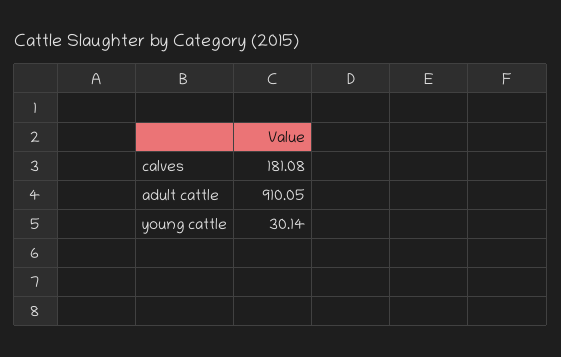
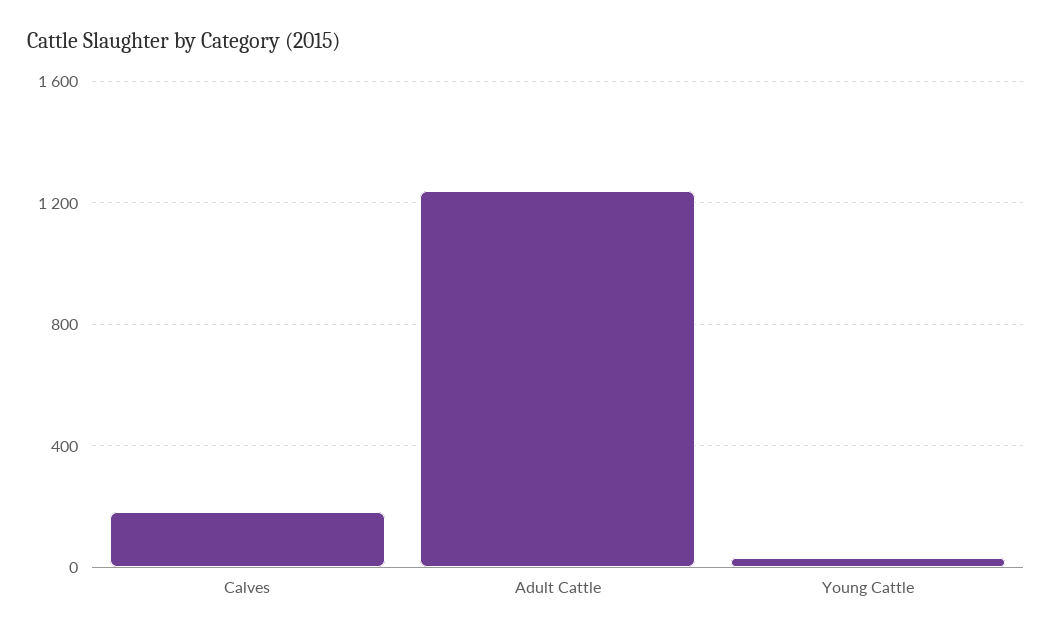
  {
    "calves": 181.08,
-   "adult cattle": 910.05,
+   "adult cattle": 1250,
    "young cattle": 30.14
  }

